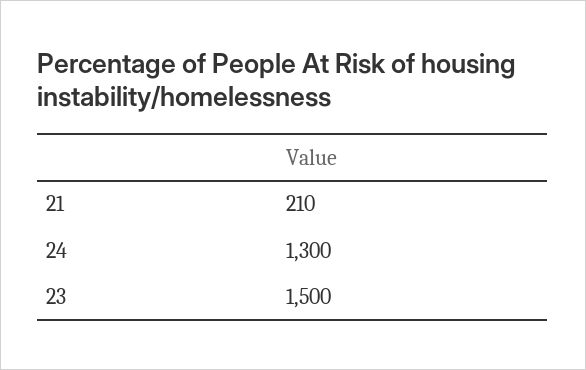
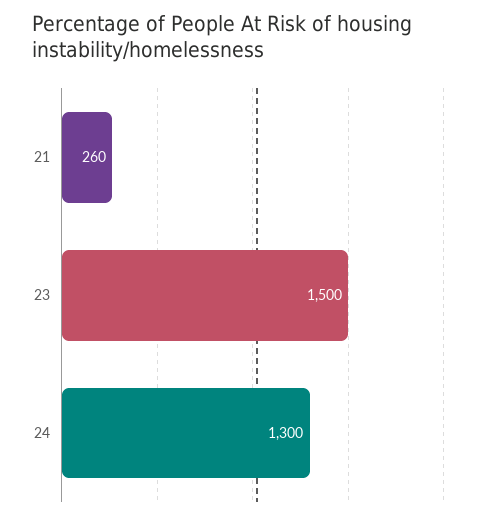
  {
-   "21": 210,
+   "21": 260,
    "24": 1300,
    "23": 1500
  }

